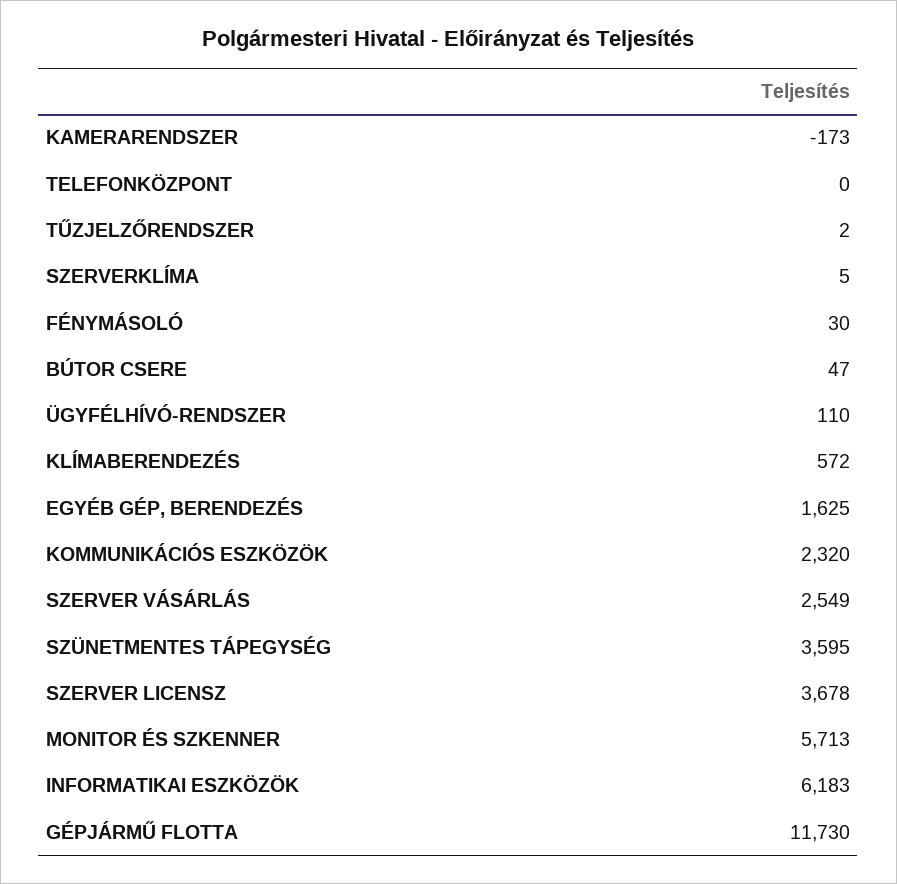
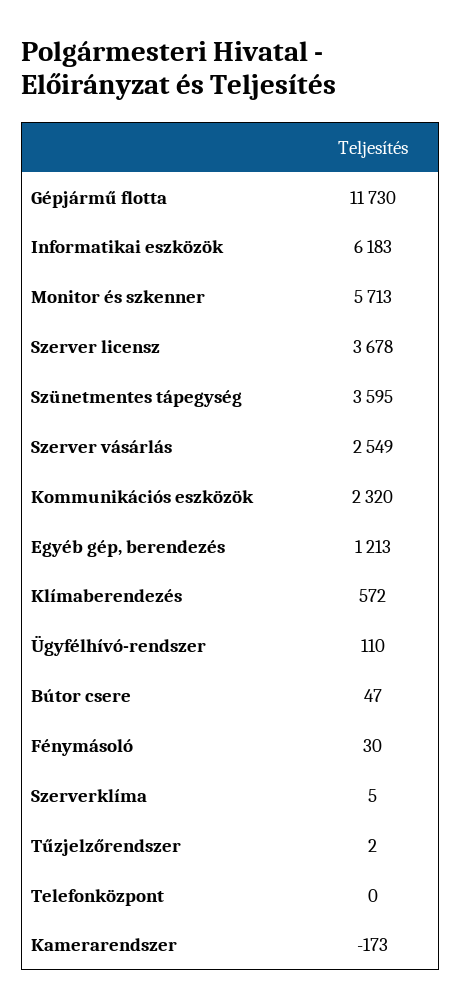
  {
    "KAMERARENDSZER": -173,
    "TELEFONKÖZPONT": 0,
    "TŰZJELZŐRENDSZER": 2,
    "SZERVERKLÍMA": 5,
    "FÉNYMÁSOLÓ": 30,
    "BÚTOR CSERE": 47,
    "ÜGYFÉLHÍVÓ-RENDSZER": 110,
    "KLÍMABERENDEZÉS": 572,
-   "EGYÉB GÉP, BERENDEZÉS": 1625,
+   "EGYÉB GÉP, BERENDEZÉS": 1213,
    "KOMMUNIKÁCIÓS ESZKÖZÖK": 2320,
    "SZERVER VÁSÁRLÁS": 2549,
    "SZÜNETMENTES TÁPEGYSÉG": 3595,
    "SZERVER LICENSZ": 3678,
    "MONITOR ÉS SZKENNER": 5713,
    "INFORMATIKAI ESZKÖZÖK": 6183,
    "GÉPJÁRMŰ FLOTTA": 11730
  }

